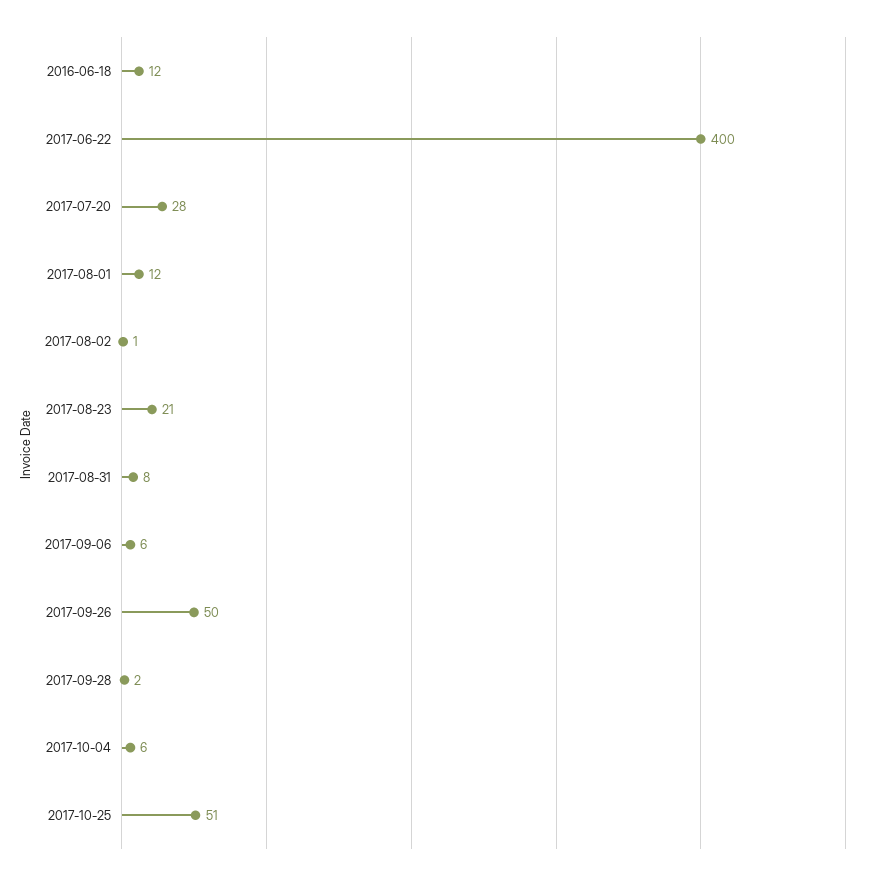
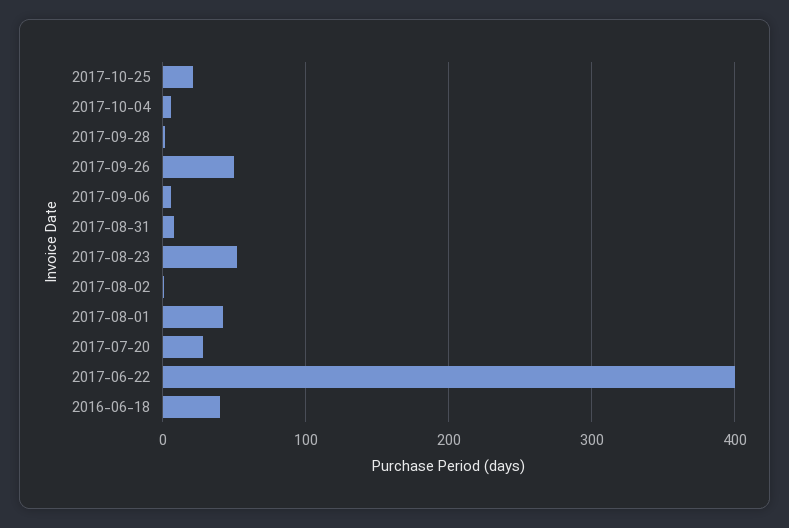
  {
-   "2016-06-18": 12,
+   "2016-06-18": 40,
    "2017-06-22": 400,
    "2017-07-20": 28,
-   "2017-08-01": 12,
+   "2017-08-01": 40,
    "2017-08-02": 1,
-   "2017-08-23": 21,
+   "2017-08-23": 50,
    "2017-08-31": 8,
    "2017-09-06": 6,
    "2017-09-26": 50,
    "2017-09-28": 2,
    "2017-10-04": 6,
-   "2017-10-25": 51
+   "2017-10-25": 20
  }

